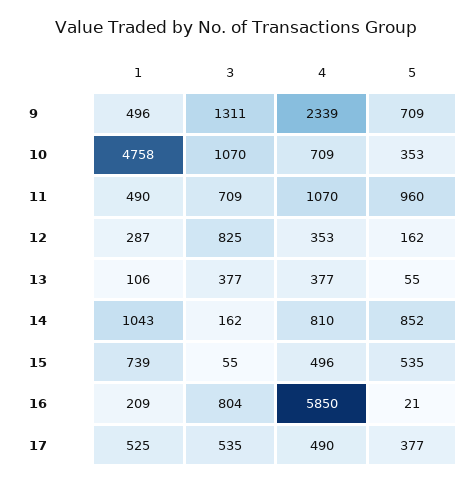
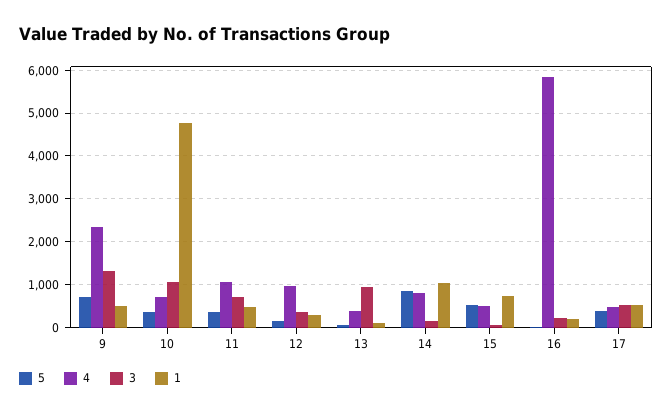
  {
    "1": {
      "9": 496,
      "10": 4758,
      "11": 490,
      "12": 287,
      "13": 106,
      "14": 1043,
      "15": 739,
      "16": 209,
      "17": 525
    },
    "3": {
      "9": 1311,
      "10": 1070,
      "11": 709,
-     "12": 825,
+     "12": 400,
-     "13": 377,
+     "13": 1000,
      "14": 162,
      "15": 55,
-     "16": 804,
+     "16": 200,
      "17": 535
    },
    "4": {
      "9": 2339,
      "10": 709,
      "11": 1070,
-     "12": 353,
+     "12": 1000,
      "13": 377,
      "14": 810,
      "15": 496,
      "16": 5850,
      "17": 490
    },
    "5": {
      "9": 709,
      "10": 353,
-     "11": 960,
+     "11": 400,
      "12": 162,
      "13": 55,
      "14": 852,
      "15": 535,
      "16": 21,
      "17": 377
    }
  }

